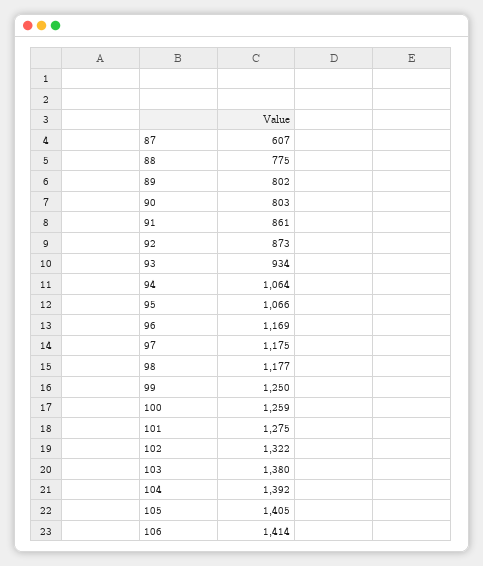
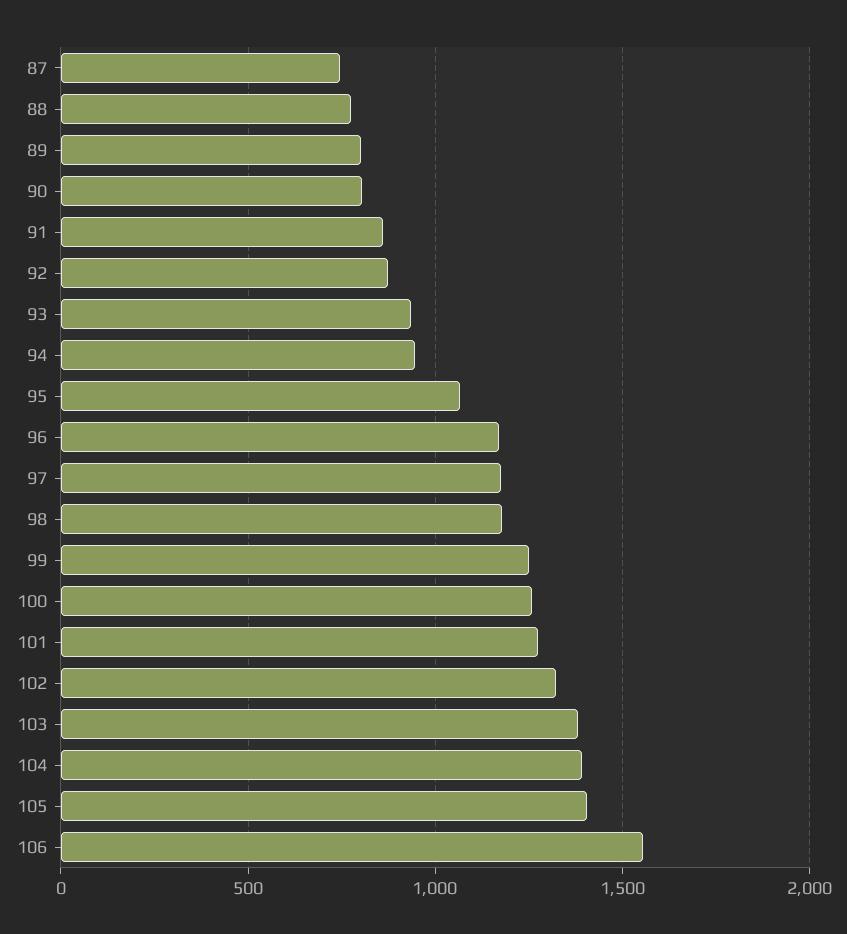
  {
-   "87": 607,
+   "87": 750,
    "88": 775,
    "89": 802,
    "90": 803,
    "91": 861,
    "92": 873,
    "93": 934,
-   "94": 1064,
+   "94": 950,
    "95": 1066,
    "96": 1169,
    "97": 1175,
    "98": 1177,
    "99": 1250,
    "100": 1259,
    "101": 1275,
    "102": 1322,
    "103": 1380,
    "104": 1392,
    "105": 1405,
-   "106": 1414
+   "106": 1550
  }

